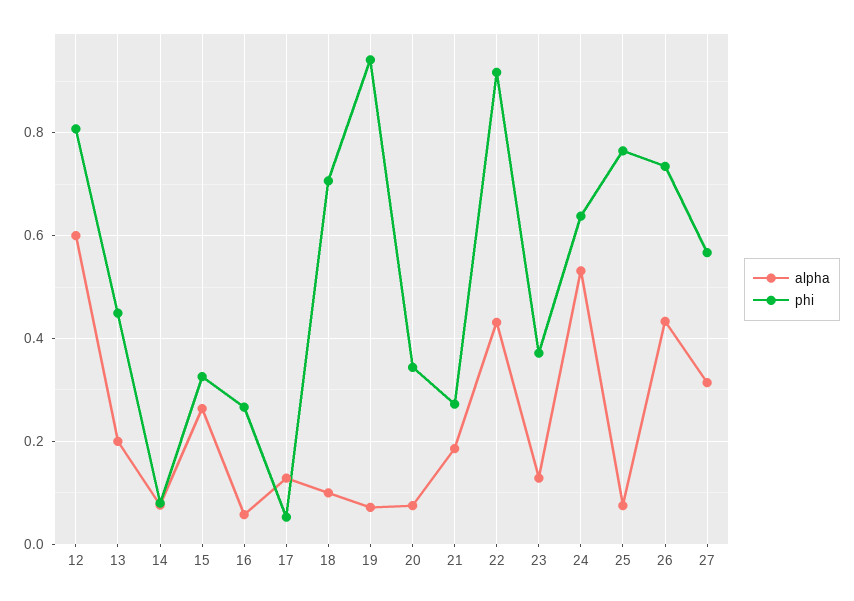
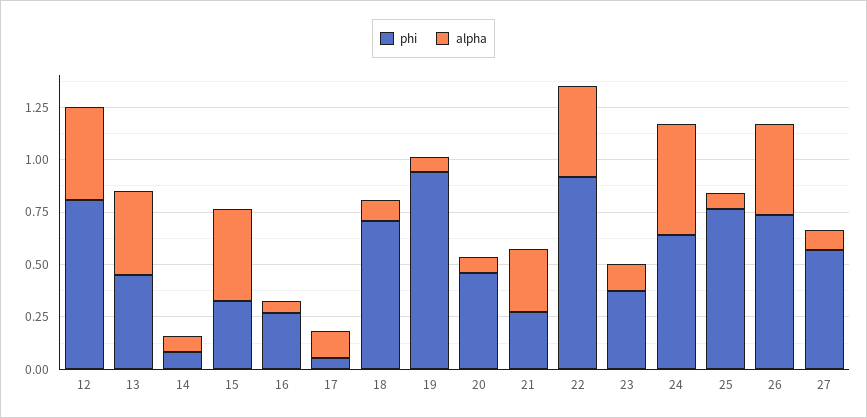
  {
    "alpha": {
-     "12": 0.6,
+     "12": 0.45,
-     "13": 0.2,
+     "13": 0.4,
      "14": 0.08,
-     "15": 0.26,
+     "15": 0.45,
      "16": 0.06,
      "17": 0.12,
      "18": 0.1,
      "19": 0.08,
      "20": 0.08,
-     "21": 0.18,
+     "21": 0.3,
      "22": 0.44,
      "23": 0.12,
      "24": 0.54,
      "25": 0.08,
      "26": 0.44,
-     "27": 0.32
+     "27": 0.1
    },
    "phi": {
      "12": 0.8,
      "13": 0.44,
      "14": 0.08,
      "15": 0.32,
      "16": 0.26,
      "17": 0.06,
      "18": 0.7,
      "19": 0.94,
-     "20": 0.34,
+     "20": 0.45,
      "21": 0.28,
      "22": 0.92,
      "23": 0.38,
      "24": 0.64,
      "25": 0.76,
      "26": 0.74,
      "27": 0.56
    }
  }

